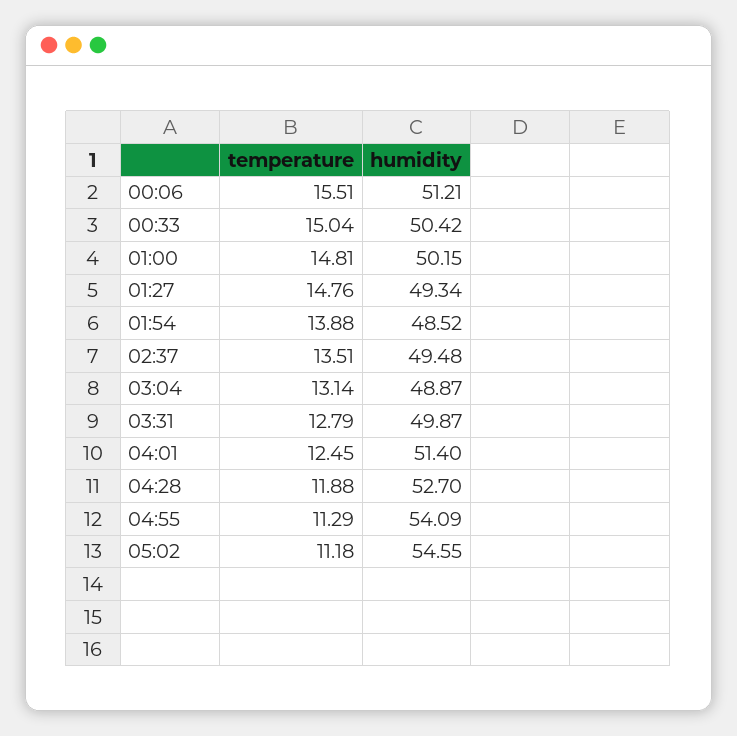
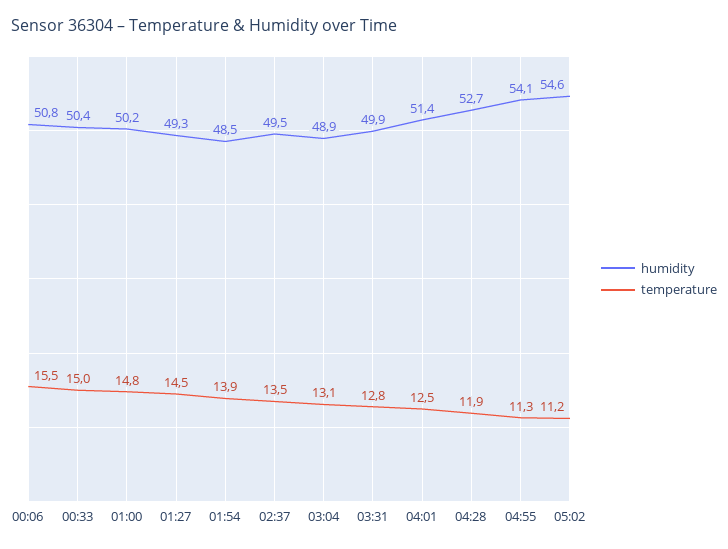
  {
    "temperature": {
      "00:06": 15.51,
      "00:33": 15.04,
      "01:00": 14.81,
-     "01:27": 14.76,
+     "01:27": 14.5,
      "01:54": 13.88,
      "02:37": 13.51,
      "03:04": 13.14,
      "03:31": 12.79,
      "04:01": 12.45,
      "04:28": 11.88,
      "04:55": 11.29,
      "05:02": 11.18
    },
    "humidity": {
-     "00:06": 51.21,
+     "00:06": 50.8,
      "00:33": 50.42,
      "01:00": 50.15,
      "01:27": 49.34,
      "01:54": 48.52,
      "02:37": 49.48,
      "03:04": 48.87,
      "03:31": 49.87,
      "04:01": 51.4,
      "04:28": 52.7,
      "04:55": 54.09,
      "05:02": 54.55
    }
  }

